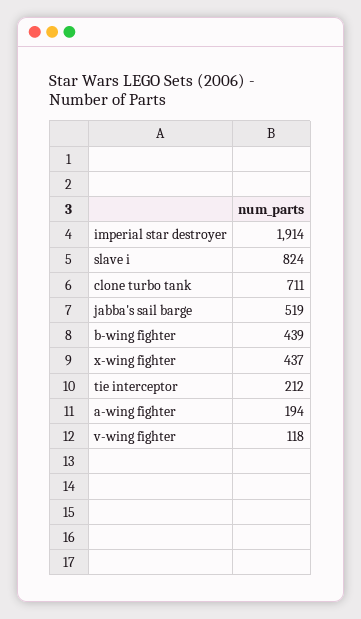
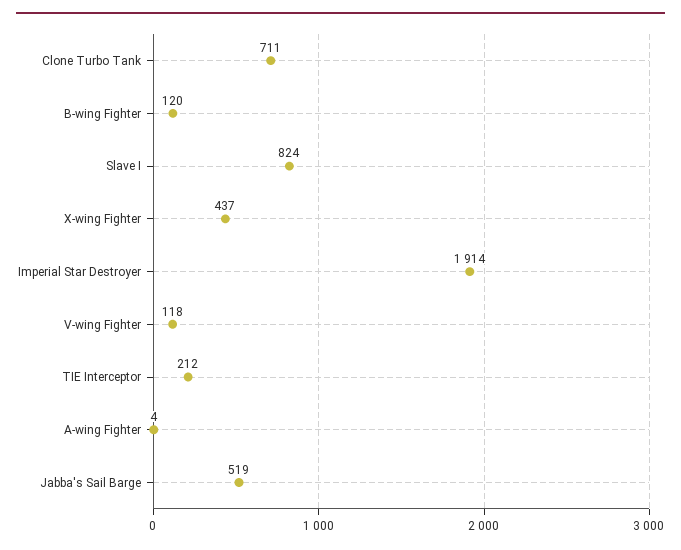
  {
    "imperial star destroyer": 1914,
    "slave i": 824,
    "clone turbo tank": 711,
    "jabba's sail barge": 519,
-   "b-wing fighter": 439,
+   "b-wing fighter": 120,
    "x-wing fighter": 437,
    "tie interceptor": 212,
-   "a-wing fighter": 194,
+   "a-wing fighter": 4,
    "v-wing fighter": 118
  }

